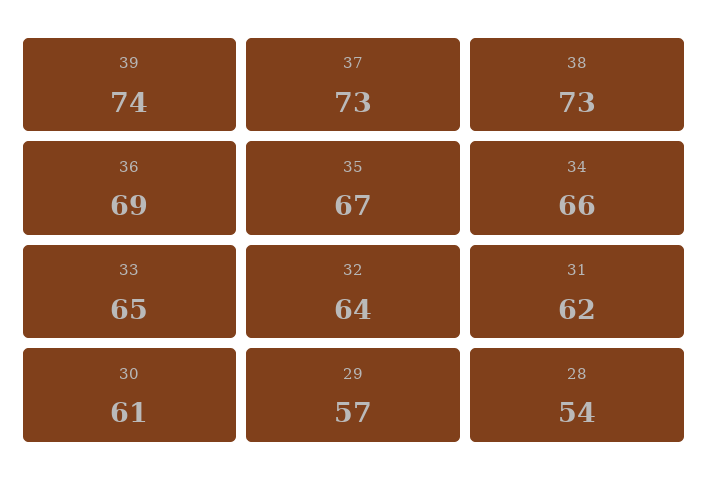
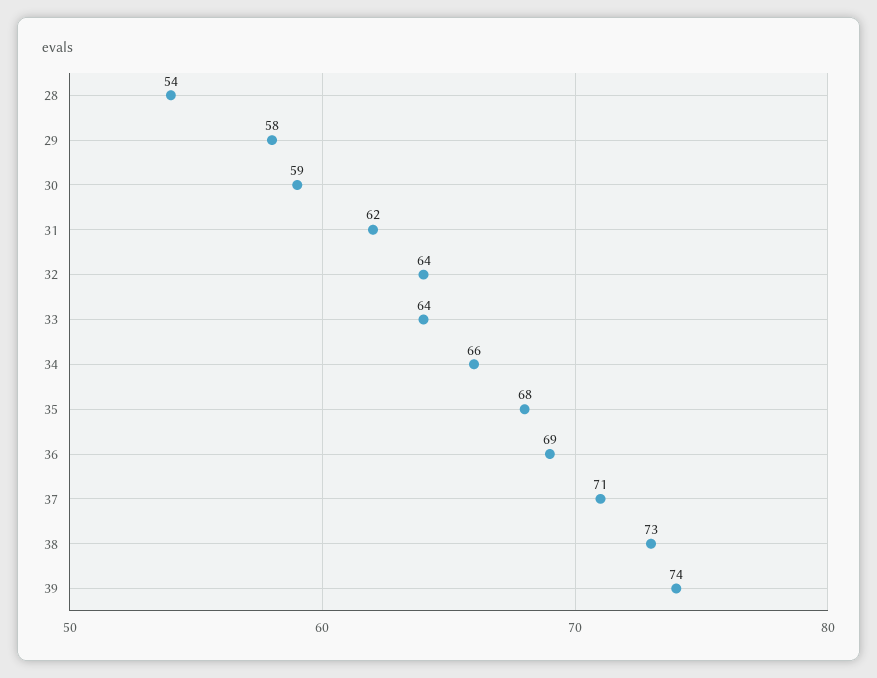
  {
    "39": 74,
-   "37": 73,
+   "37": 71,
    "38": 73,
    "36": 69,
-   "35": 67,
+   "35": 68,
    "34": 66,
-   "33": 65,
+   "33": 64,
    "32": 64,
    "31": 62,
-   "30": 61,
+   "30": 59,
-   "29": 57,
+   "29": 58,
    "28": 54
  }

